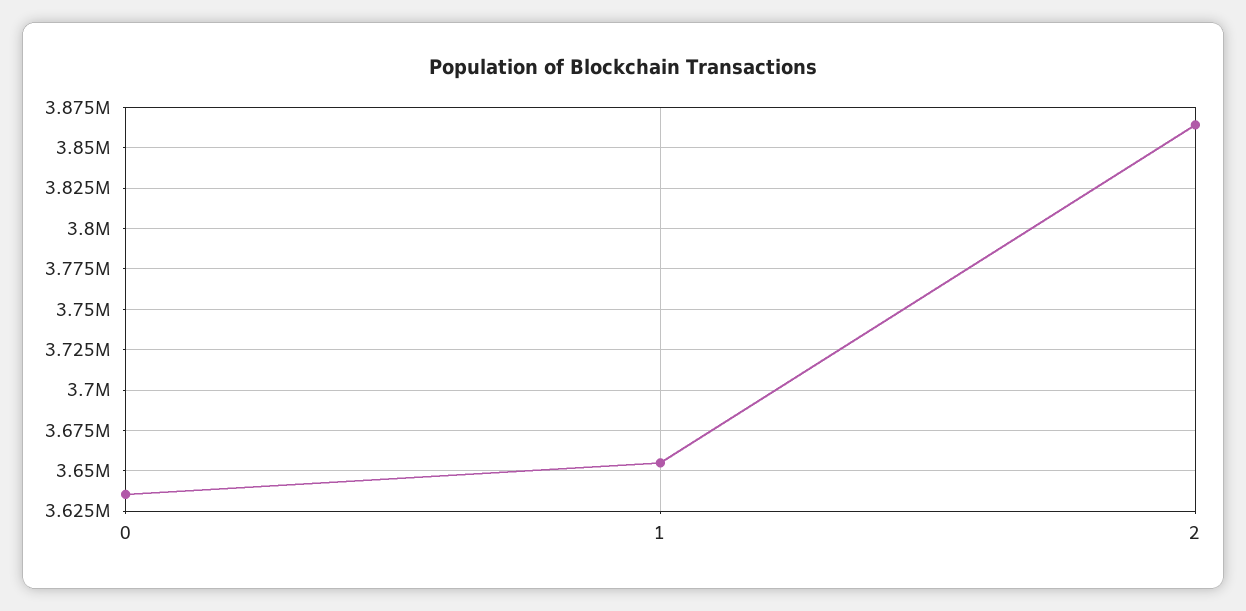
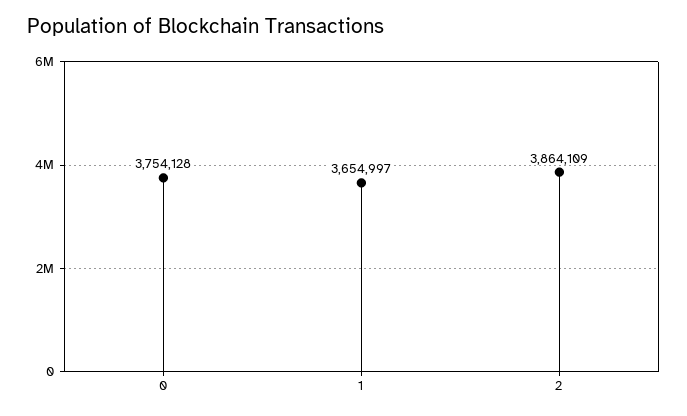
  {
-   "0": 3635000,
+   "0": 3754128,
    "1": 3654997,
    "2": 3864109
  }

